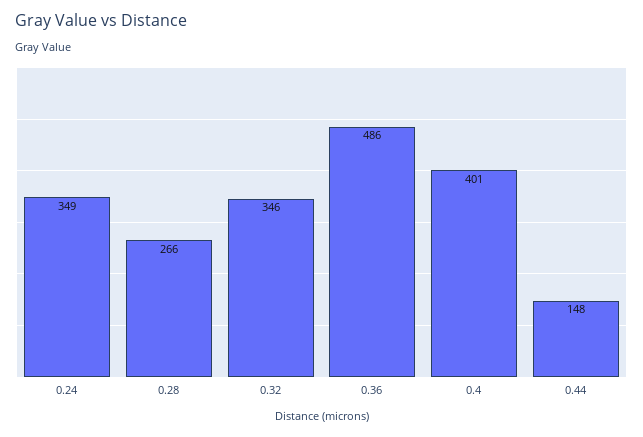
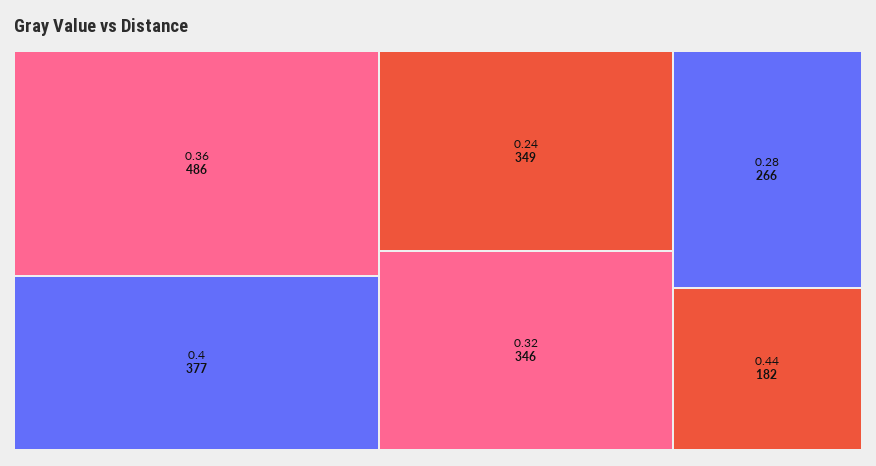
  {
    "0.24": 349,
    "0.28": 266,
    "0.32": 346,
    "0.36": 486,
-   "0.4": 401,
+   "0.4": 377,
-   "0.44": 148
+   "0.44": 182
  }

